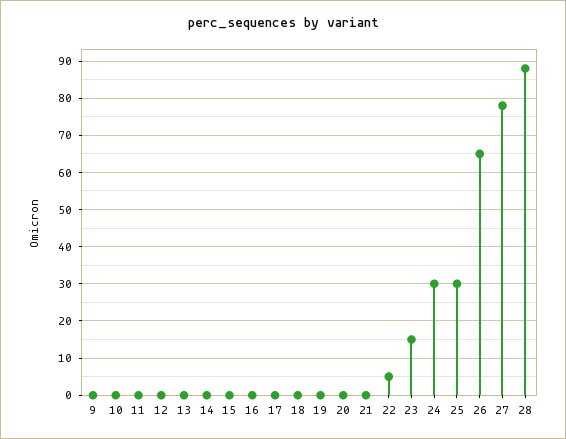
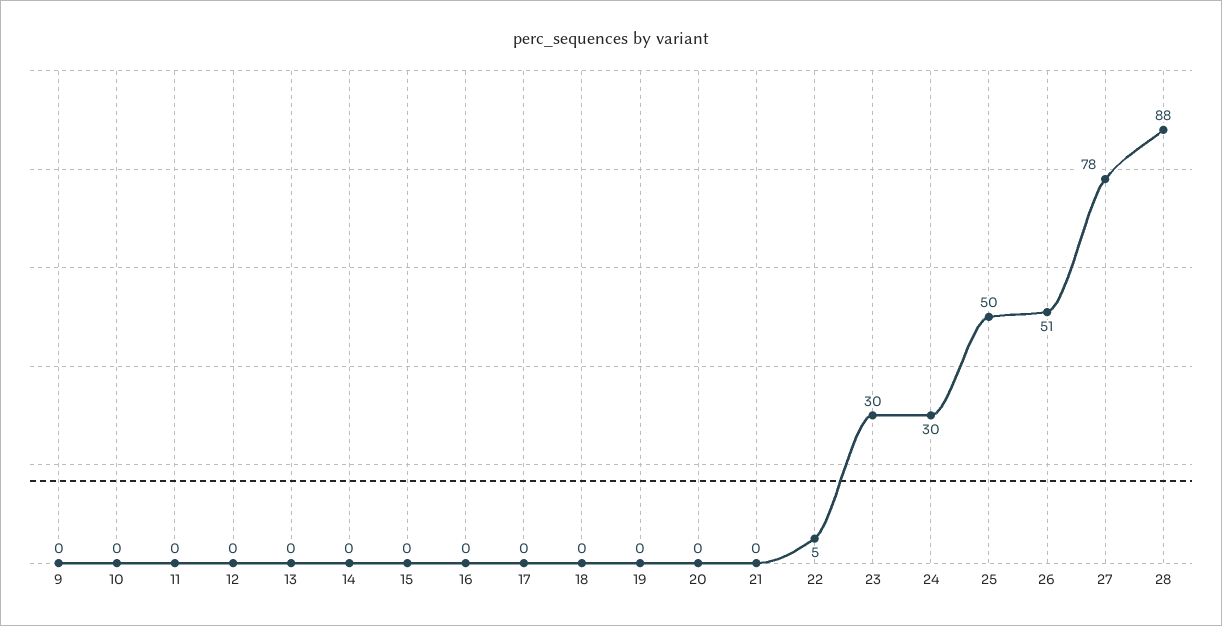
  {
    "9": 0,
    "10": 0,
    "11": 0,
    "12": 0,
    "13": 0,
    "14": 0,
    "15": 0,
    "16": 0,
    "17": 0,
    "18": 0,
    "19": 0,
    "20": 0,
    "21": 0,
    "22": 5,
-   "23": 15,
+   "23": 30,
    "24": 30,
-   "25": 30,
+   "25": 50,
-   "26": 65,
+   "26": 51,
    "27": 78,
    "28": 88
  }

